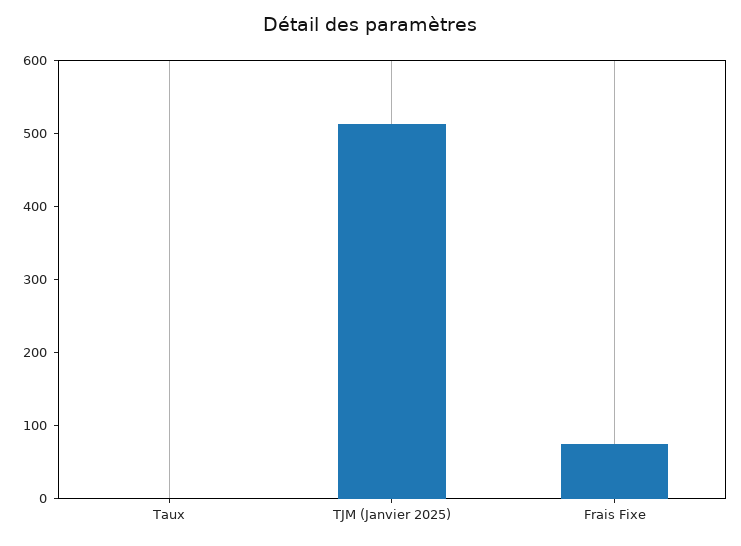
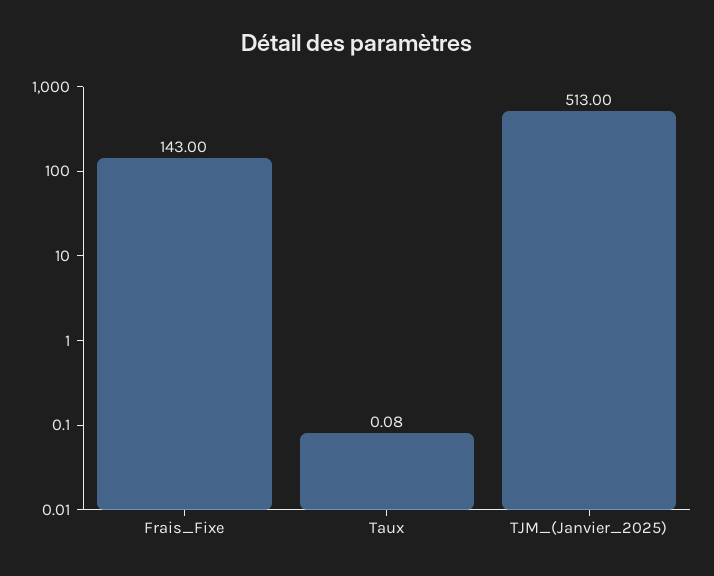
  {
    "Taux": 0.08,
    "TJM (Janvier 2025)": 513,
-   "Frais Fixe": 80
+   "Frais Fixe": 143
  }

